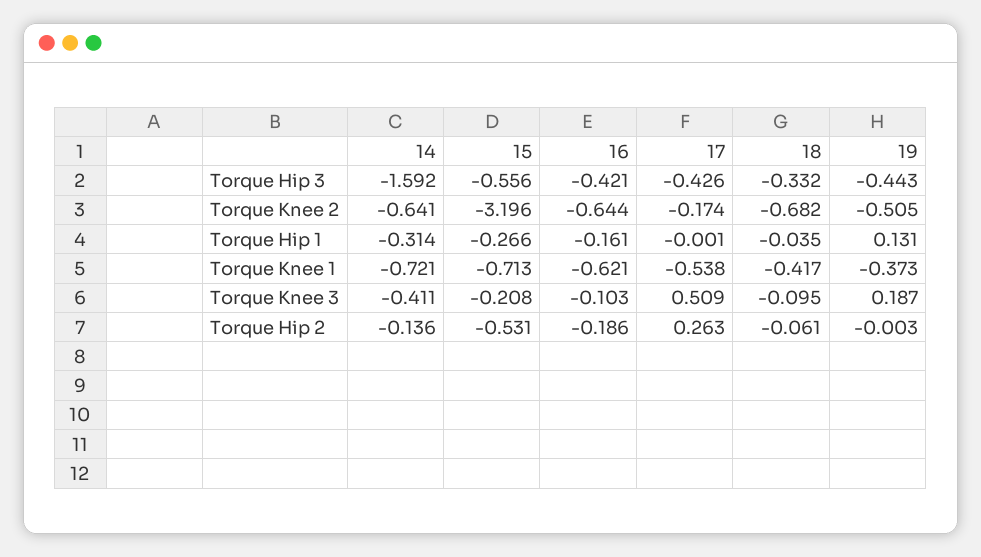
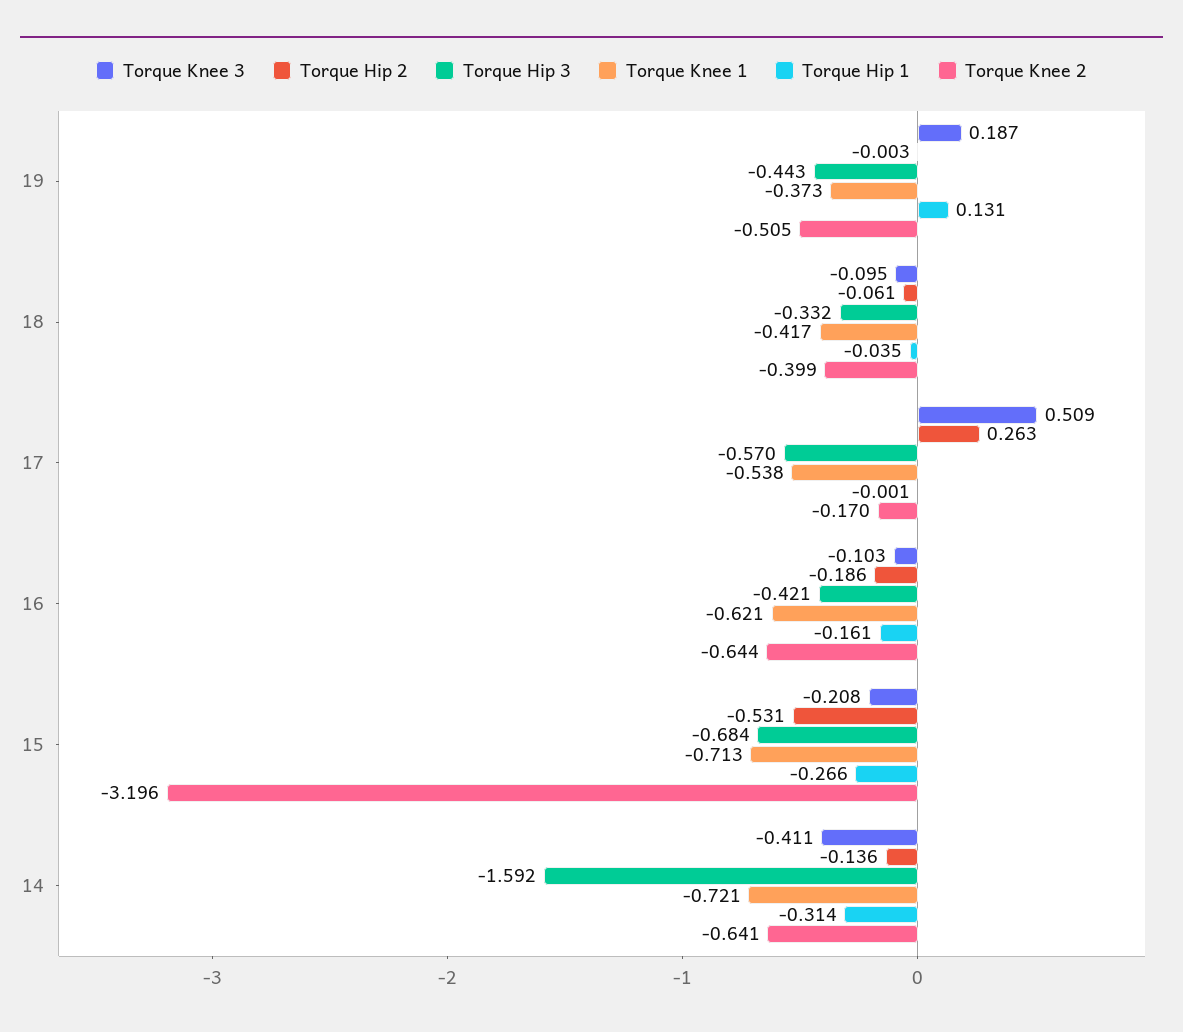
  {
    "Torque Hip 3": {
      "14": -1.592,
-     "15": -0.556,
+     "15": -0.684,
      "16": -0.421,
-     "17": -0.426,
+     "17": -0.57,
      "18": -0.332,
      "19": -0.443
    },
    "Torque Knee 2": {
      "14": -0.641,
      "15": -3.196,
      "16": -0.644,
-     "17": -0.174,
+     "17": -0.17,
-     "18": -0.682,
+     "18": -0.399,
      "19": -0.505
    },
    "Torque Hip 1": {
      "14": -0.314,
      "15": -0.266,
      "16": -0.161,
      "17": -0.001,
      "18": -0.035,
      "19": 0.131
    },
    "Torque Knee 1": {
      "14": -0.721,
      "15": -0.713,
      "16": -0.621,
      "17": -0.538,
      "18": -0.417,
      "19": -0.373
    },
    "Torque Knee 3": {
      "14": -0.411,
      "15": -0.208,
      "16": -0.103,
      "17": 0.509,
      "18": -0.095,
      "19": 0.187
    },
    "Torque Hip 2": {
      "14": -0.136,
      "15": -0.531,
      "16": -0.186,
      "17": 0.263,
      "18": -0.061,
      "19": -0.003
    }
  }

